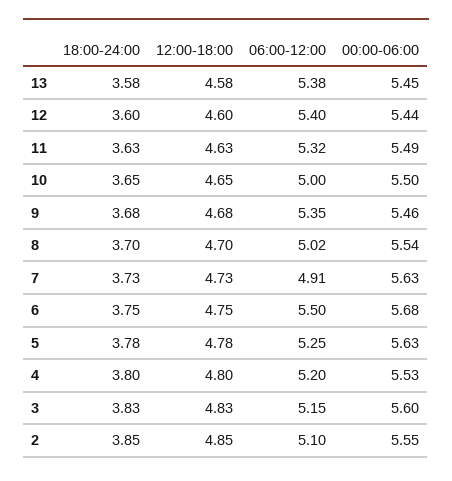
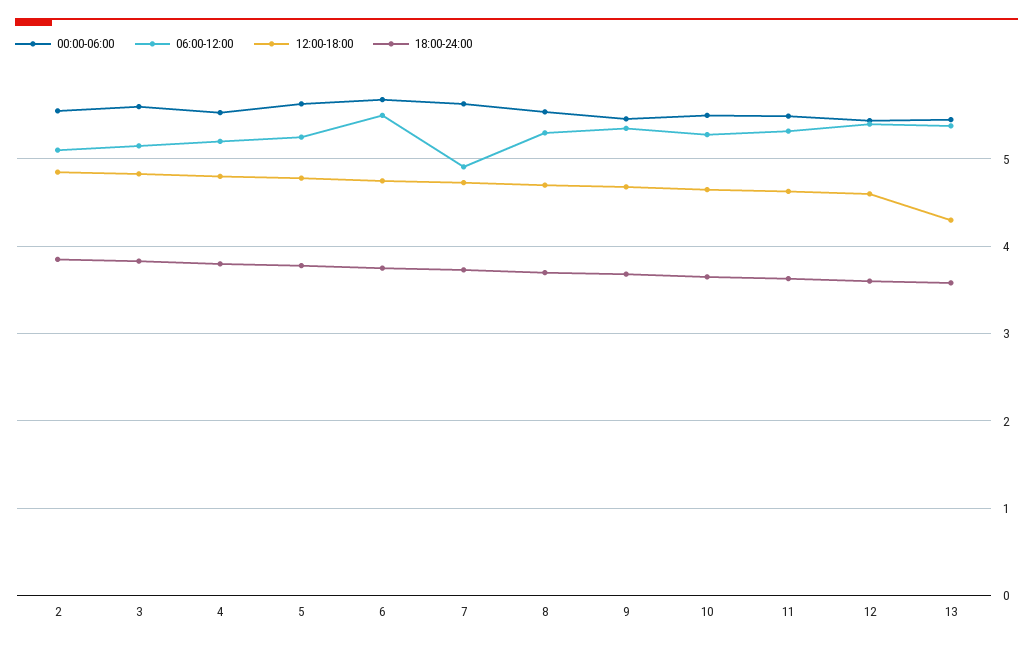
  {
    "18:00-24:00": {
      "13": 3.58,
      "12": 3.6,
      "11": 3.63,
      "10": 3.65,
      "9": 3.68,
      "8": 3.7,
      "7": 3.73,
      "6": 3.75,
      "5": 3.78,
      "4": 3.8,
      "3": 3.83,
      "2": 3.85
    },
    "12:00-18:00": {
-     "13": 4.58,
+     "13": 4.3,
      "12": 4.6,
      "11": 4.63,
      "10": 4.65,
      "9": 4.68,
      "8": 4.7,
      "7": 4.73,
      "6": 4.75,
      "5": 4.78,
      "4": 4.8,
      "3": 4.83,
      "2": 4.85
    },
    "06:00-12:00": {
      "13": 5.38,
      "12": 5.4,
      "11": 5.32,
-     "10": 5,
+     "10": 5.3,
      "9": 5.35,
-     "8": 5.02,
+     "8": 5.3,
      "7": 4.91,
      "6": 5.5,
      "5": 5.25,
      "4": 5.2,
      "3": 5.15,
      "2": 5.1
    },
    "00:00-06:00": {
      "13": 5.45,
      "12": 5.44,
      "11": 5.49,
      "10": 5.5,
      "9": 5.46,
      "8": 5.54,
      "7": 5.63,
      "6": 5.68,
      "5": 5.63,
      "4": 5.53,
      "3": 5.6,
      "2": 5.55
    }
  }

